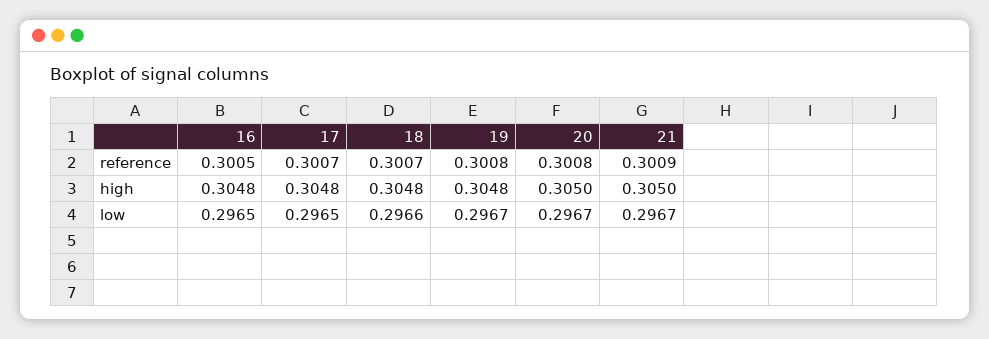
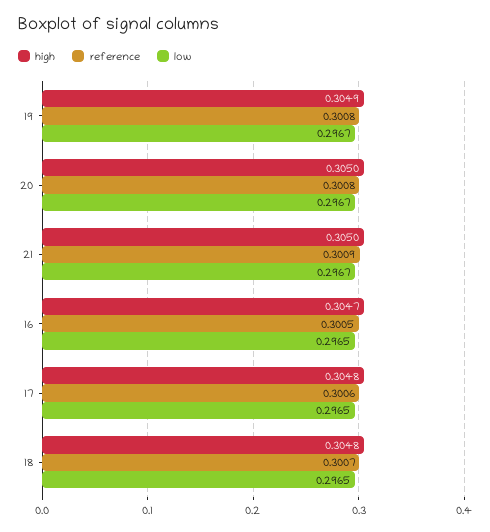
  {
    "reference": {
      "16": 0.3005,
-     "17": 0.3007,
+     "17": 0.3006,
      "18": 0.3007,
      "19": 0.3008,
      "20": 0.3008,
      "21": 0.3009
    },
    "high": {
-     "16": 0.3048,
+     "16": 0.3047,
      "17": 0.3048,
      "18": 0.3048,
-     "19": 0.3048,
+     "19": 0.3049,
      "20": 0.305,
      "21": 0.305
    },
    "low": {
      "16": 0.2965,
      "17": 0.2965,
-     "18": 0.2966,
+     "18": 0.2965,
      "19": 0.2967,
      "20": 0.2967,
      "21": 0.2967
    }
  }

